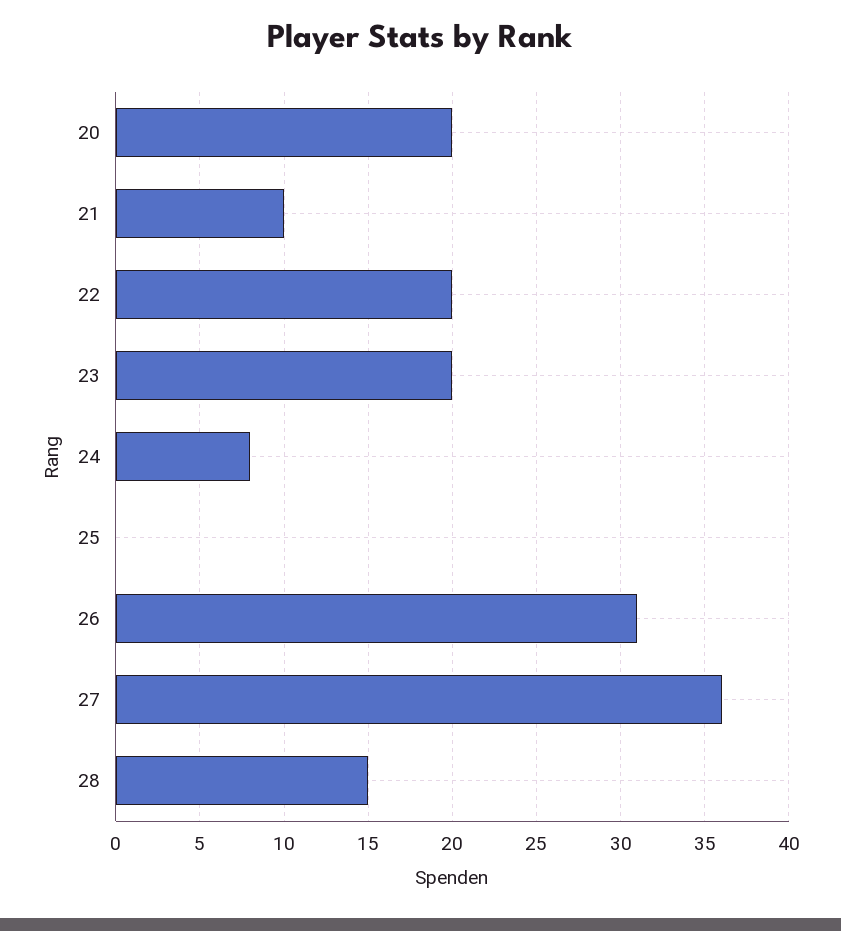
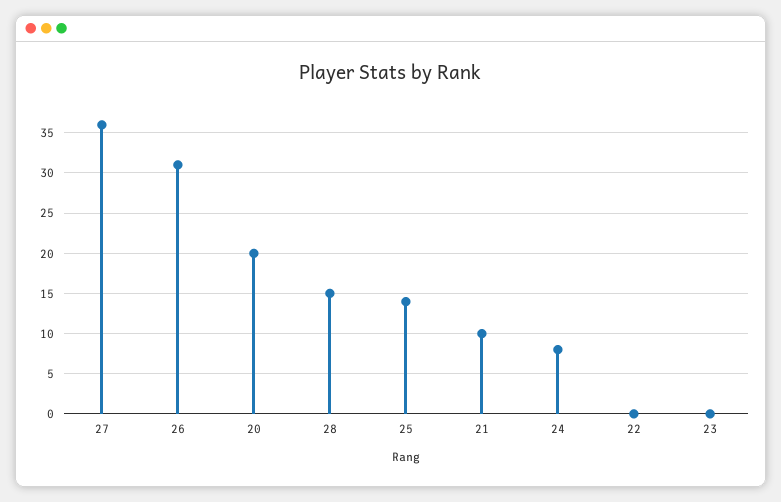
  {
    "20": 20,
    "21": 10,
-   "22": 20,
+   "22": 0,
-   "23": 20,
+   "23": 0,
    "24": 8,
-   "25": 0,
+   "25": 14,
    "26": 31,
    "27": 36,
    "28": 15
  }

